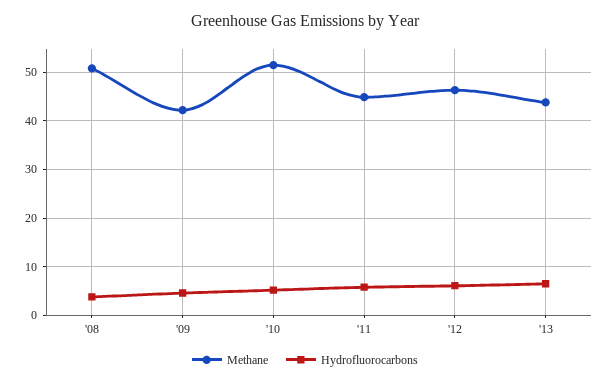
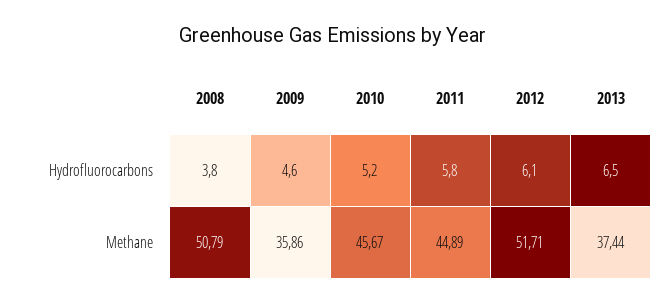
  {
    "Methane": {
      "'08": 50.79,
-     "'09": 42,
+     "'09": 35.86,
-     "'10": 52,
+     "'10": 45.67,
      "'11": 44.89,
-     "'12": 46,
+     "'12": 51.71,
-     "'13": 44
+     "'13": 37.44
    },
    "Hydrofluorocarbons": {
      "'08": 3.8,
      "'09": 4.6,
      "'10": 5.2,
      "'11": 5.8,
      "'12": 6.1,
      "'13": 6.5
    }
  }

